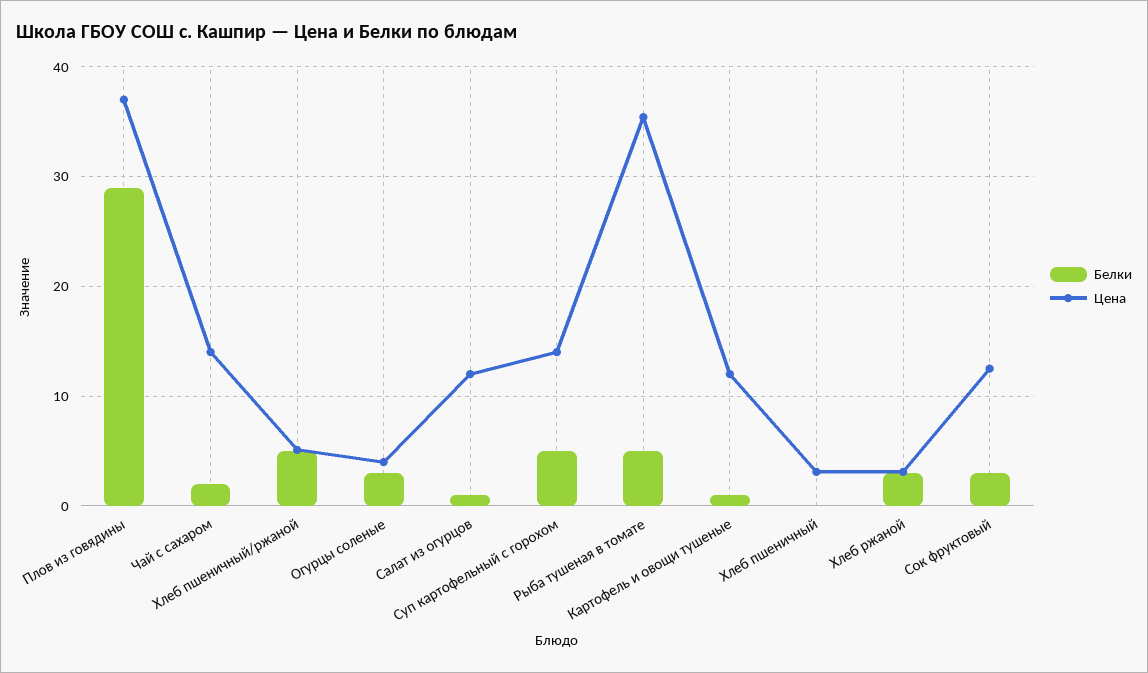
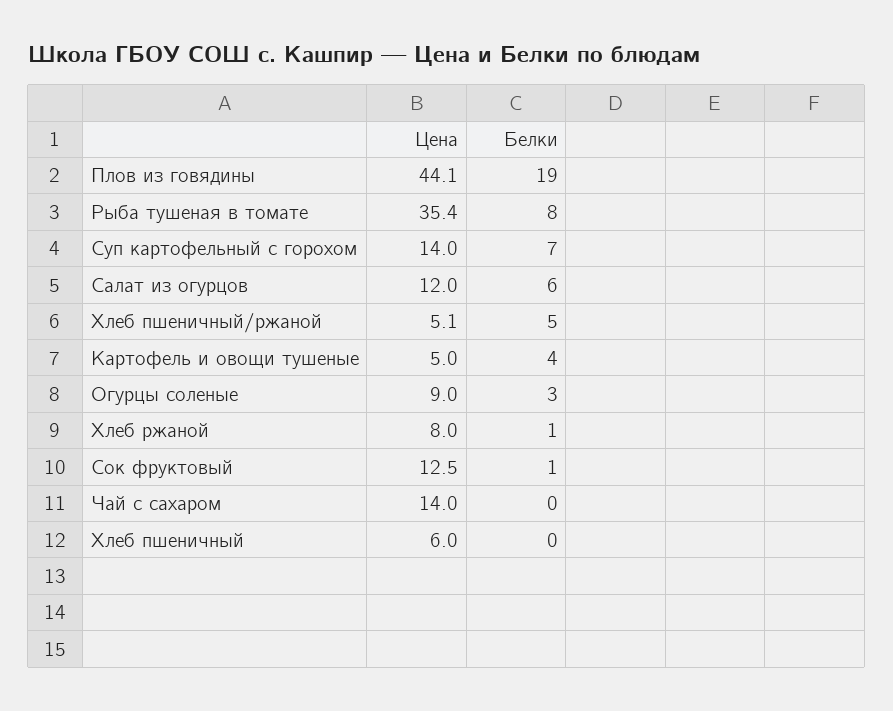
  {
    "Белки": {
-     "Плов из говядины": 29,
+     "Плов из говядины": 19,
-     "Чай с сахаром": 2,
+     "Чай с сахаром": 0,
      "Хлеб пшеничный/ржаной": 5,
      "Огурцы соленые": 3,
-     "Салат из огурцов": 1,
+     "Салат из огурцов": 6,
-     "Суп картофельный с горохом": 5,
+     "Суп картофельный с горохом": 7,
-     "Рыба тушеная в томате": 5,
+     "Рыба тушеная в томате": 8,
-     "Картофель и овощи тушеные": 1,
+     "Картофель и овощи тушеные": 4,
      "Хлеб пшеничный": 0,
-     "Хлеб ржаной": 3,
+     "Хлеб ржаной": 1,
-     "Сок фруктовый": 3
+     "Сок фруктовый": 1
    },
    "Цена": {
-     "Плов из говядины": 37,
+     "Плов из говядины": 44.1,
      "Чай с сахаром": 14,
      "Хлеб пшеничный/ржаной": 5.1,
-     "Огурцы соленые": 4,
+     "Огурцы соленые": 9,
      "Салат из огурцов": 12,
      "Суп картофельный с горохом": 14,
      "Рыба тушеная в томате": 35.4,
-     "Картофель и овощи тушеные": 12,
+     "Картофель и овощи тушеные": 5,
-     "Хлеб пшеничный": 3,
+     "Хлеб пшеничный": 6,
-     "Хлеб ржаной": 3,
+     "Хлеб ржаной": 8,
      "Сок фруктовый": 12.5
    }
  }

